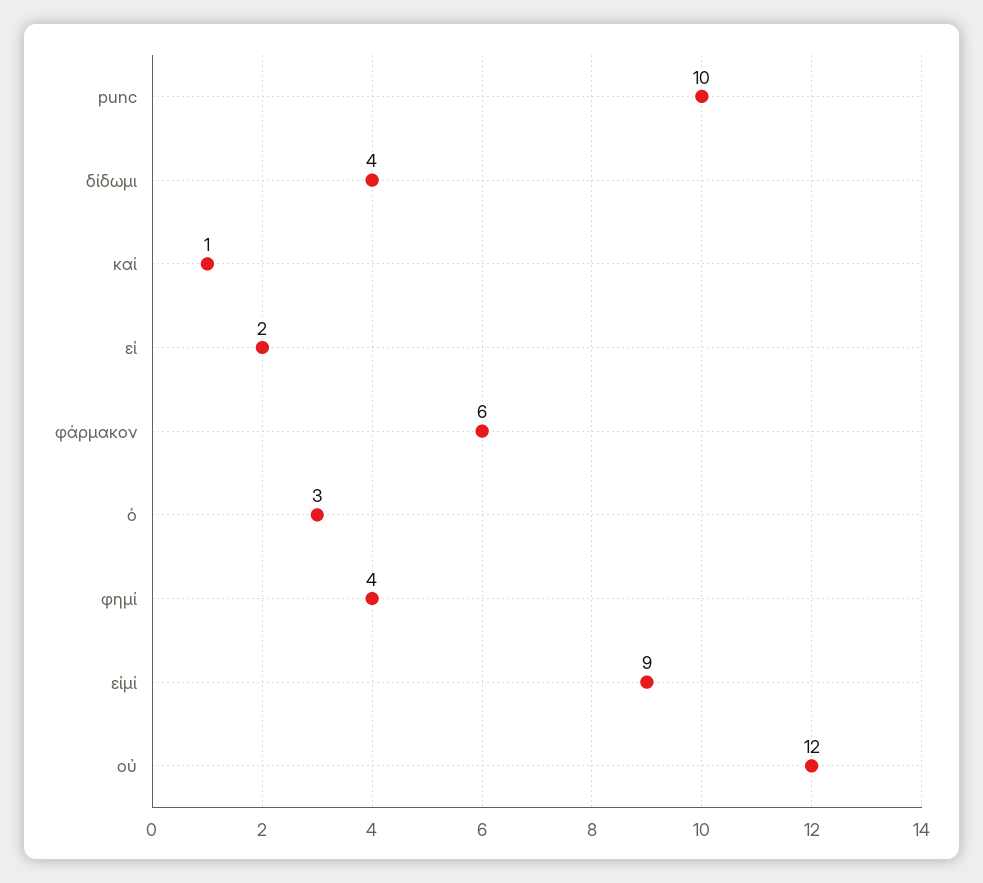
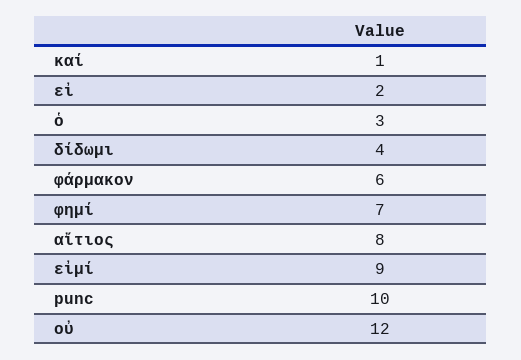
  {
    "punc": 10,
    "δίδωμι": 4,
    "καί": 1,
    "εἰ": 2,
    "φάρμακον": 6,
    "ὁ": 3,
-   "φημί": 4,
+   "φημί": 7,
    "εἰμί": 9,
-   "οὐ": 12
+   "οὐ": 12,
+   "αἴτιος": 8
  }

